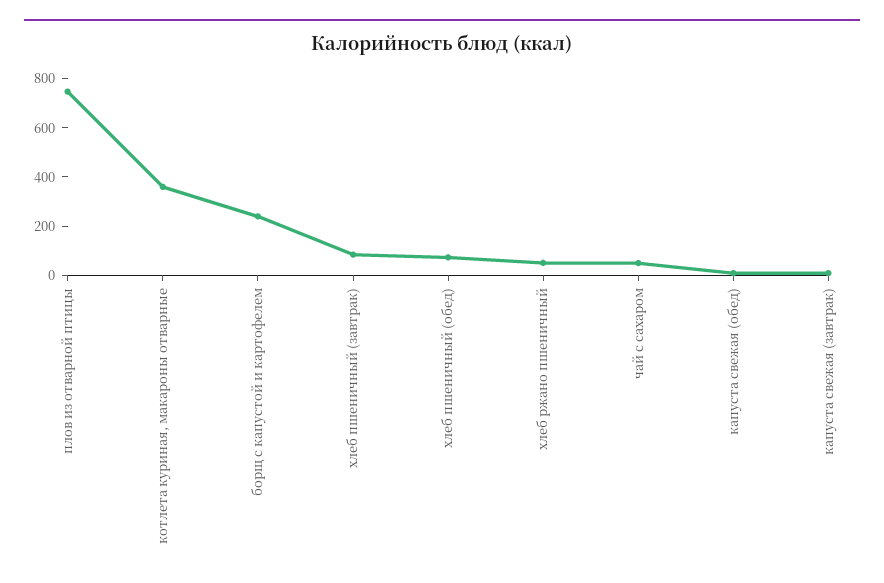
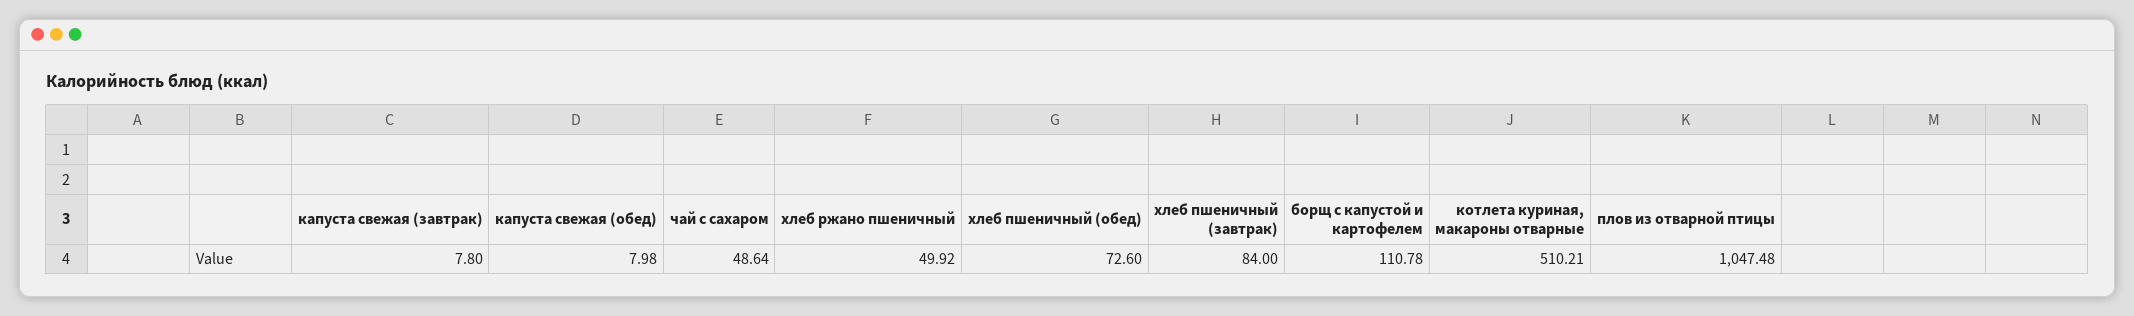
  {
-   "плов из отварной птицы": 750,
+   "плов из отварной птицы": 1047.48,
-   "котлета куриная, макароны отварные": 350,
+   "котлета куриная, макароны отварные": 510.21,
-   "борщ с капустой и картофелем": 250,
+   "борщ с капустой и картофелем": 110.78,
    "хлеб пшеничный (завтрак)": 84,
    "хлеб пшеничный (обед)": 72.6,
    "хлеб ржано пшеничный": 49.92,
    "чай с сахаром": 48.64,
    "капуста свежая (обед)": 7.98,
    "капуста свежая (завтрак)": 7.8
  }

